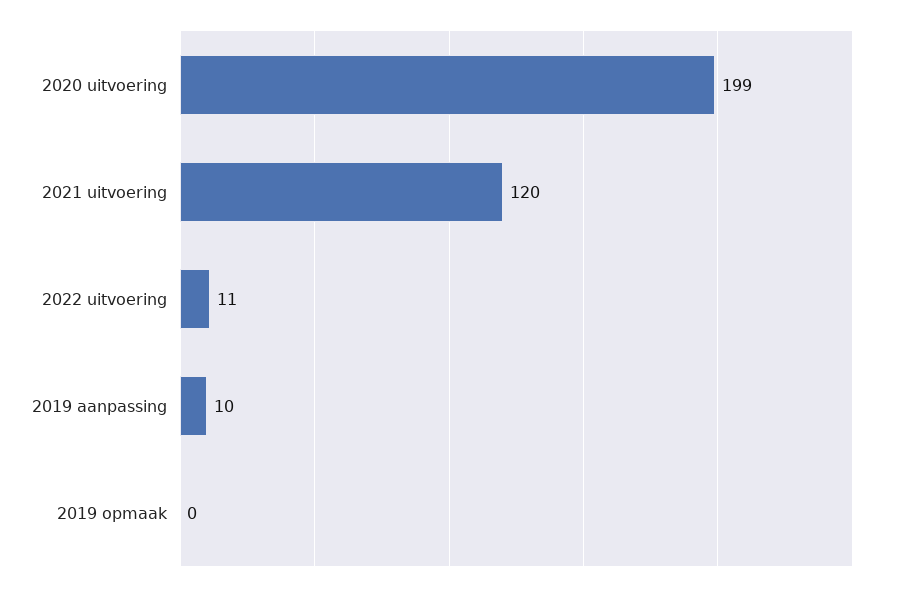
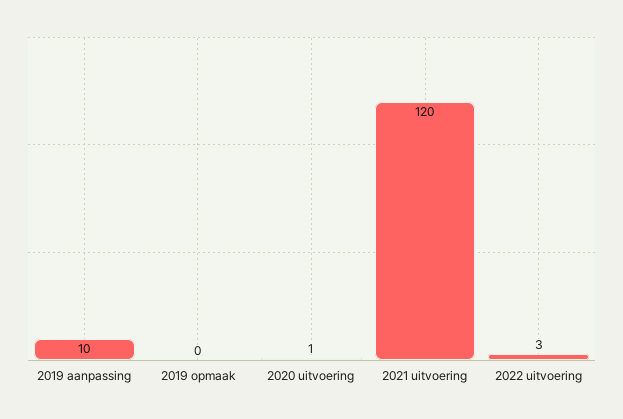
  {
-   "2020 uitvoering": 199,
+   "2020 uitvoering": 1,
    "2021 uitvoering": 120,
-   "2022 uitvoering": 11,
+   "2022 uitvoering": 3,
    "2019 aanpassing": 10,
    "2019 opmaak": 0
  }

